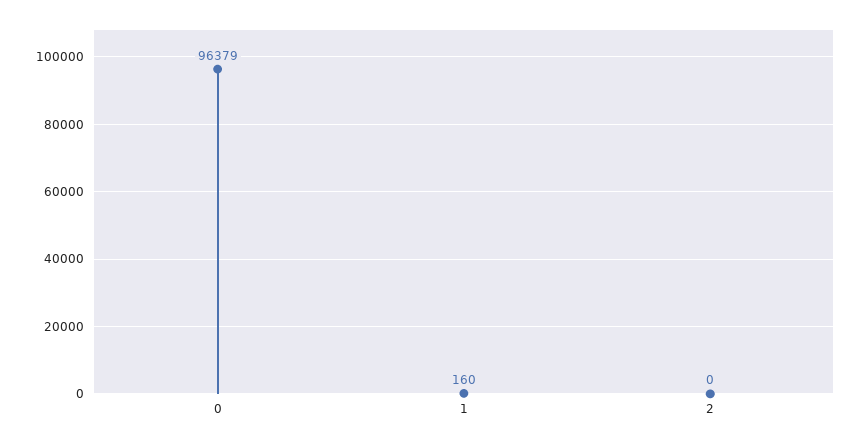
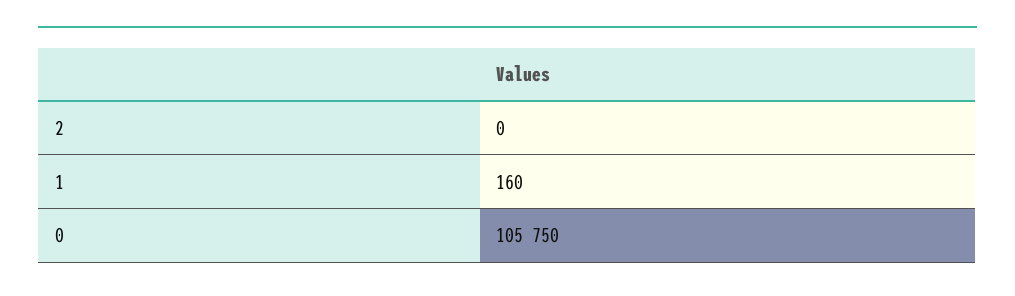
  {
-   "0": 96379,
+   "0": 105750,
    "1": 160,
    "2": 0
  }

